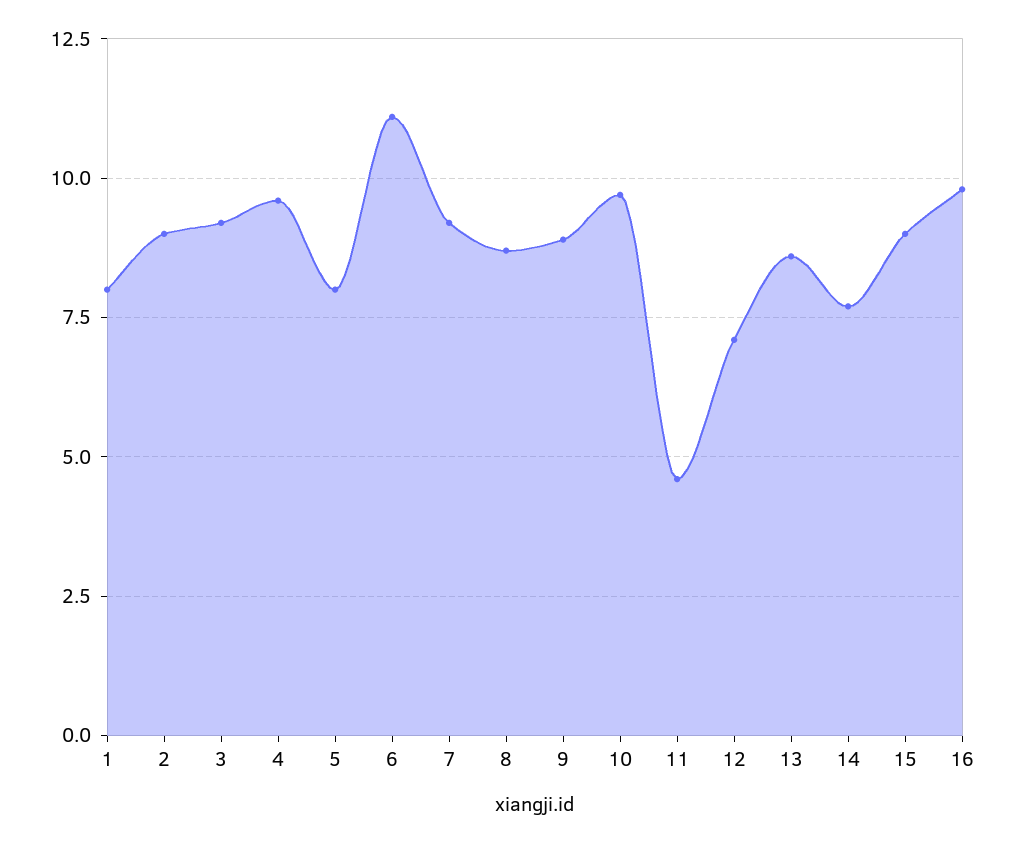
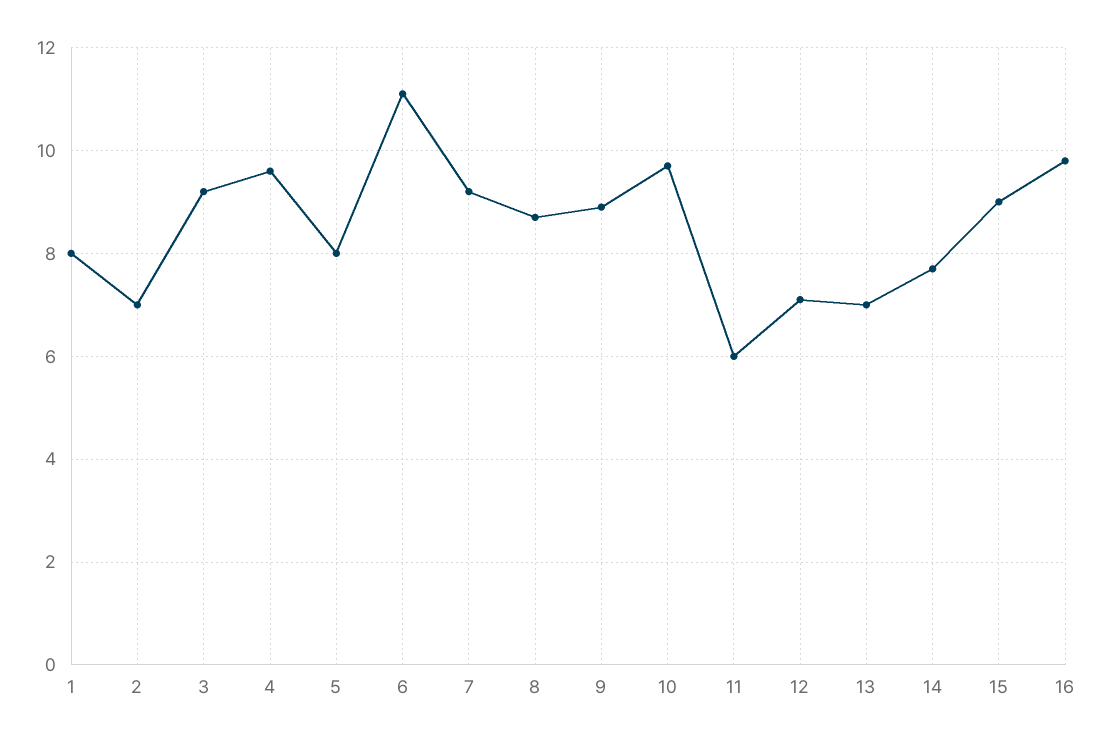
  {
    "1": 8,
-   "2": 9,
+   "2": 7,
    "3": 9,
    "4": 9.5,
    "5": 8,
    "6": 11,
    "7": 9,
    "8": 8.5,
    "9": 9,
    "10": 9.5,
-   "11": 4.5,
+   "11": 6,
    "12": 7,
-   "13": 8.5,
+   "13": 7,
    "14": 7.5,
    "15": 9,
    "16": 10
  }

